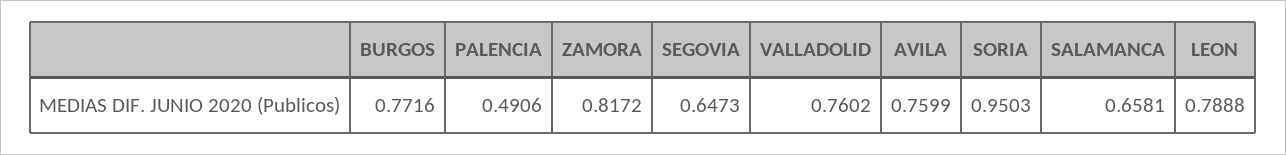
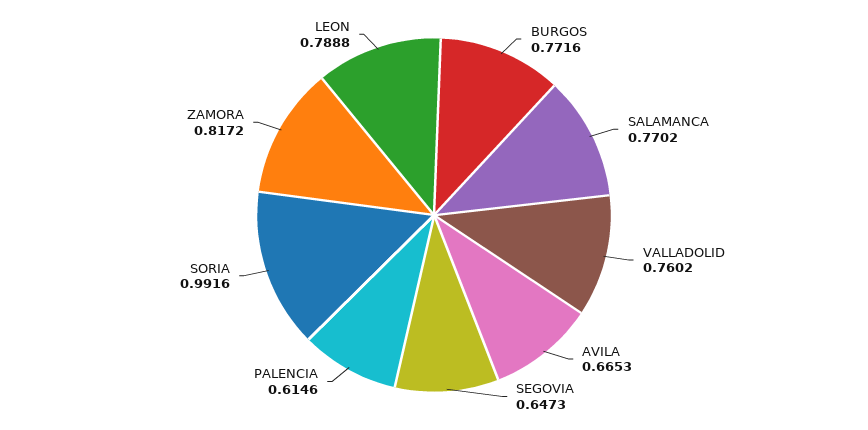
  {
    "BURGOS": 0.7716,
-   "PALENCIA": 0.4906,
+   "PALENCIA": 0.6146,
    "ZAMORA": 0.8172,
    "SEGOVIA": 0.6473,
    "VALLADOLID": 0.7602,
-   "AVILA": 0.7599,
+   "AVILA": 0.6653,
-   "SORIA": 0.9503,
+   "SORIA": 0.9916,
-   "SALAMANCA": 0.6581,
+   "SALAMANCA": 0.7702,
    "LEON": 0.7888
  }

